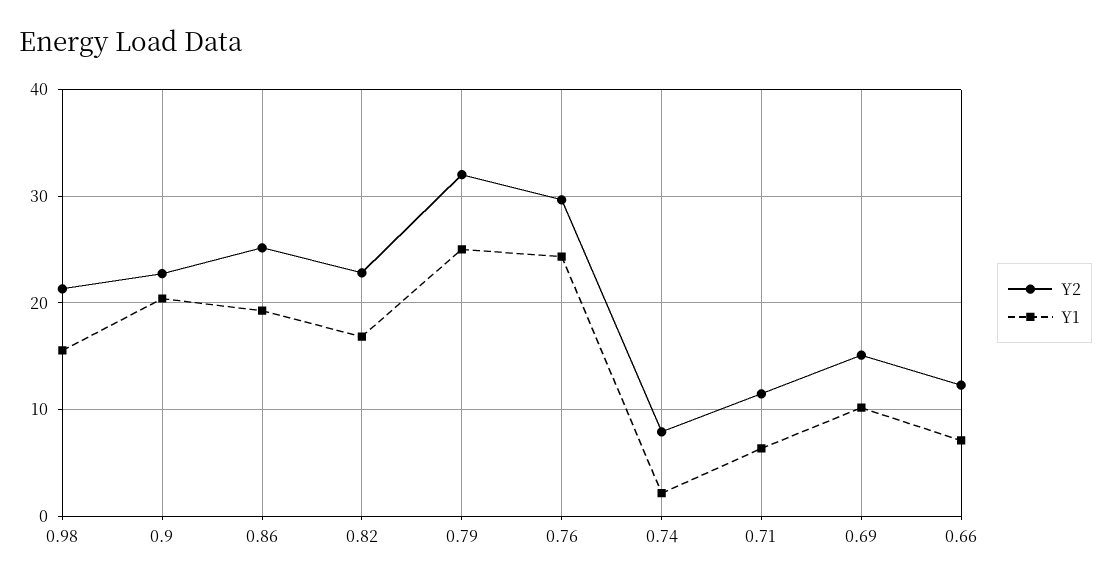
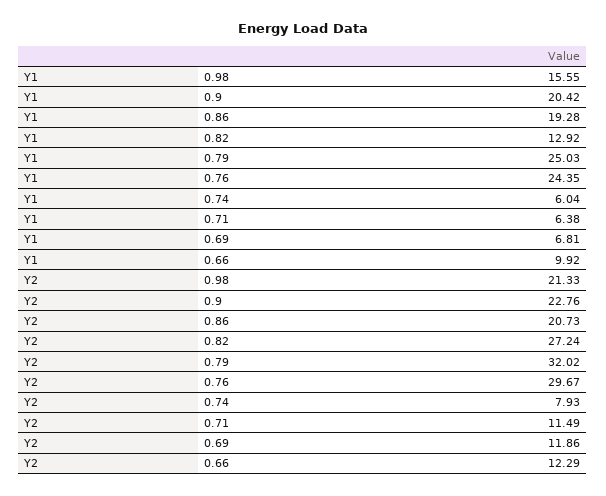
  {
    "Y2": {
      "0.98": 21.33,
      "0.9": 22.76,
-     "0.86": 25,
+     "0.86": 20.73,
-     "0.82": 23,
+     "0.82": 27.24,
      "0.79": 32.02,
      "0.76": 29.67,
      "0.74": 7.93,
      "0.71": 11.49,
-     "0.69": 15,
+     "0.69": 11.86,
      "0.66": 12.29
    },
    "Y1": {
      "0.98": 15.55,
      "0.9": 20.42,
      "0.86": 19.28,
-     "0.82": 17,
+     "0.82": 12.92,
      "0.79": 25.03,
      "0.76": 24.35,
-     "0.74": 2,
+     "0.74": 6.04,
      "0.71": 6.38,
-     "0.69": 10,
+     "0.69": 6.81,
-     "0.66": 7
+     "0.66": 9.92
    }
  }

